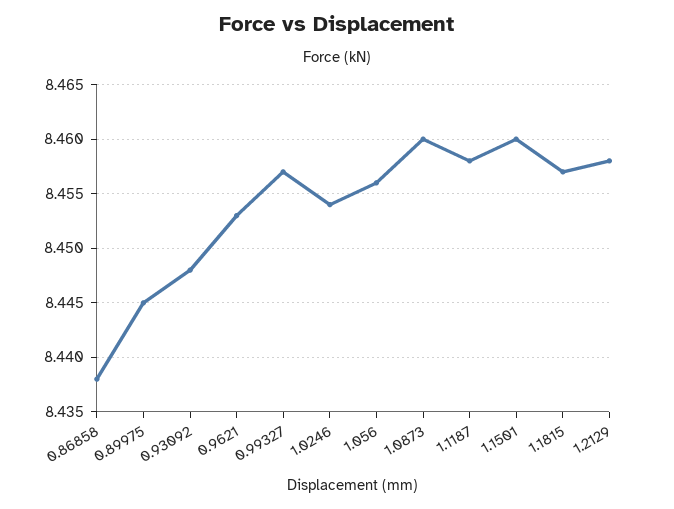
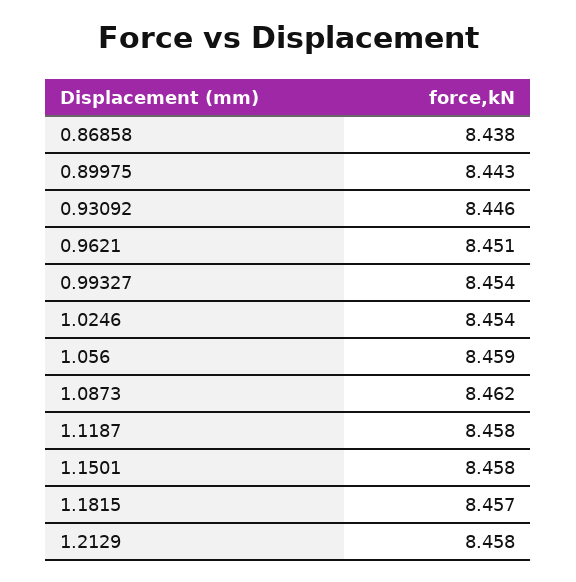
  {
    "0.86858": 8.438,
-   "0.89975": 8.445,
+   "0.89975": 8.443,
-   "0.93092": 8.448,
+   "0.93092": 8.446,
-   "0.9621": 8.453,
+   "0.9621": 8.451,
-   "0.99327": 8.457,
+   "0.99327": 8.454,
    "1.0246": 8.454,
-   "1.056": 8.456,
+   "1.056": 8.459,
-   "1.0873": 8.46,
+   "1.0873": 8.462,
    "1.1187": 8.458,
-   "1.1501": 8.46,
+   "1.1501": 8.458,
    "1.1815": 8.457,
    "1.2129": 8.458
  }

